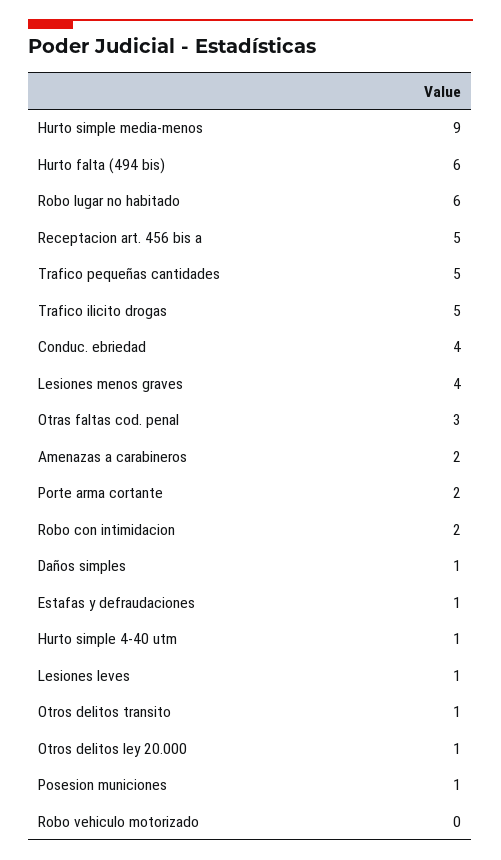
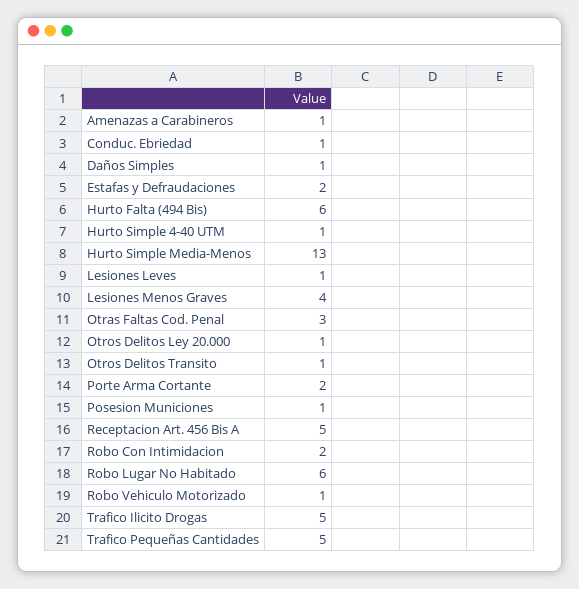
  {
-   "Hurto simple media-menos": 9,
+   "Hurto simple media-menos": 13,
    "Hurto falta (494 bis)": 6,
    "Robo lugar no habitado": 6,
    "Receptacion art. 456 bis a": 5,
    "Trafico pequeñas cantidades": 5,
    "Trafico ilicito drogas": 5,
-   "Conduc. ebriedad": 4,
+   "Conduc. ebriedad": 1,
    "Lesiones menos graves": 4,
    "Otras faltas cod. penal": 3,
-   "Amenazas a carabineros": 2,
+   "Amenazas a carabineros": 1,
    "Porte arma cortante": 2,
    "Robo con intimidacion": 2,
    "Daños simples": 1,
-   "Estafas y defraudaciones": 1,
+   "Estafas y defraudaciones": 2,
    "Hurto simple 4-40 utm": 1,
    "Lesiones leves": 1,
    "Otros delitos transito": 1,
    "Otros delitos ley 20.000": 1,
    "Posesion municiones": 1,
-   "Robo vehiculo motorizado": 0
+   "Robo vehiculo motorizado": 1
  }

